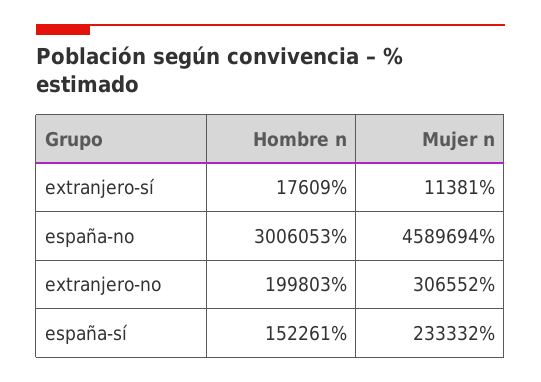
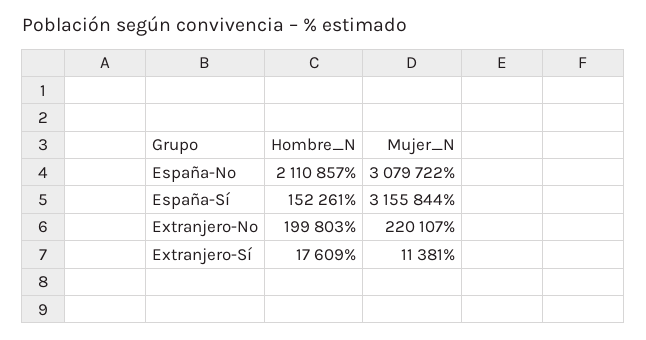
  {
    "Hombre n": {
      "extranjero-sí": 17609,
-     "españa-no": 3006053,
+     "españa-no": 2110857,
      "extranjero-no": 199803,
      "españa-sí": 152261
    },
    "Mujer n": {
      "extranjero-sí": 11381,
-     "españa-no": 4589694,
+     "españa-no": 3079722,
-     "extranjero-no": 306552,
+     "extranjero-no": 220107,
-     "españa-sí": 233332
+     "españa-sí": 3155844
    }
  }

